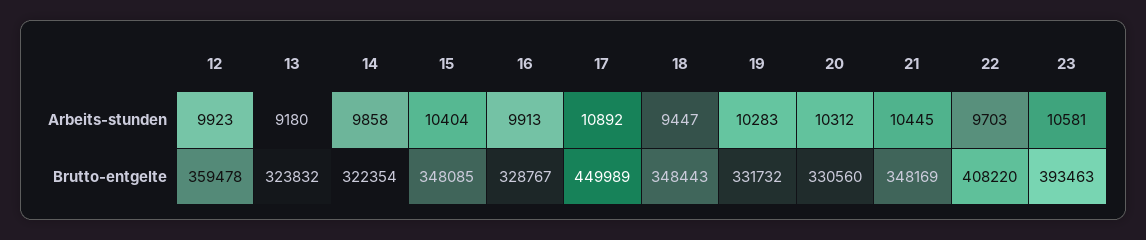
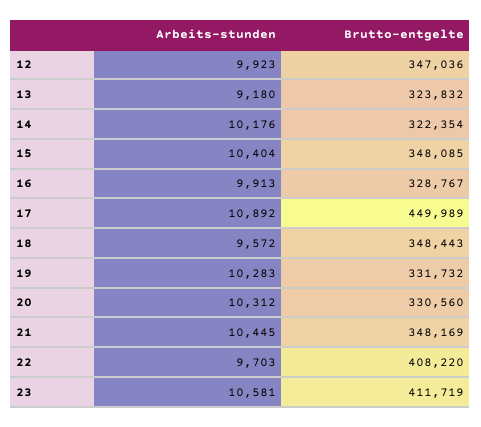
  {
    "12": {
      "Arbeits-stunden": 9923,
-     "Brutto-entgelte": 359478
+     "Brutto-entgelte": 347036
    },
    "13": {
      "Arbeits-stunden": 9180,
      "Brutto-entgelte": 323832
    },
    "14": {
-     "Arbeits-stunden": 9858,
+     "Arbeits-stunden": 10176,
      "Brutto-entgelte": 322354
    },
    "15": {
      "Arbeits-stunden": 10404,
      "Brutto-entgelte": 348085
    },
    "16": {
      "Arbeits-stunden": 9913,
      "Brutto-entgelte": 328767
    },
    "17": {
      "Arbeits-stunden": 10892,
      "Brutto-entgelte": 449989
    },
    "18": {
-     "Arbeits-stunden": 9447,
+     "Arbeits-stunden": 9572,
      "Brutto-entgelte": 348443
    },
    "19": {
      "Arbeits-stunden": 10283,
      "Brutto-entgelte": 331732
    },
    "20": {
      "Arbeits-stunden": 10312,
      "Brutto-entgelte": 330560
    },
    "21": {
      "Arbeits-stunden": 10445,
      "Brutto-entgelte": 348169
    },
    "22": {
      "Arbeits-stunden": 9703,
      "Brutto-entgelte": 408220
    },
    "23": {
      "Arbeits-stunden": 10581,
-     "Brutto-entgelte": 393463
+     "Brutto-entgelte": 411719
    }
  }

